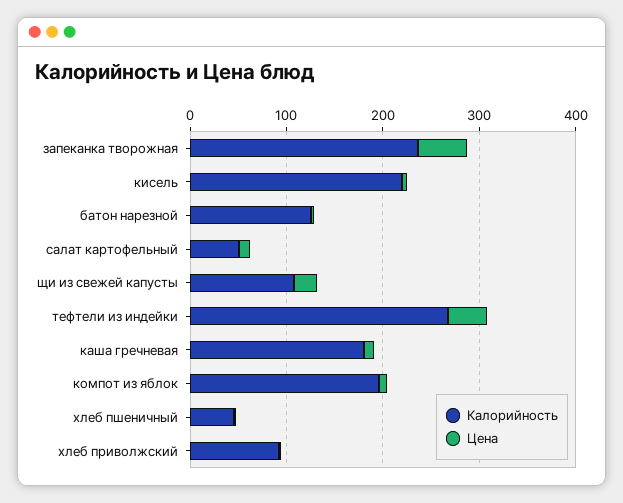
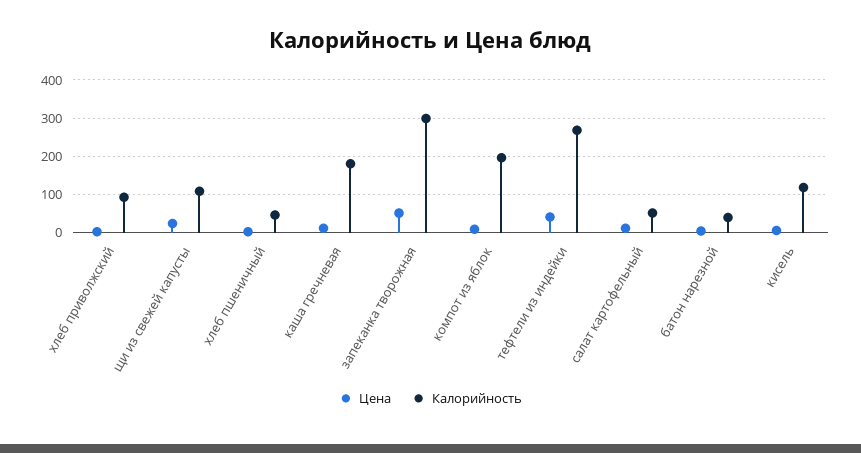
  {
    "Калорийность": {
-     "запеканка творожная": 240,
+     "запеканка творожная": 300,
-     "кисель": 220,
+     "кисель": 120,
-     "батон нарезной": 120,
+     "батон нарезной": 40,
      "салат картофельный": 60,
      "щи из свежей капусты": 100,
      "тефтели из индейки": 260,
      "каша гречневая": 180,
      "компот из яблок": 200,
      "хлеб пшеничный": 40,
      "хлеб приволжский": 100
    },
    "Цена": {
      "запеканка творожная": 60,
      "кисель": 0,
      "батон нарезной": 0,
      "салат картофельный": 20,
      "щи из свежей капусты": 20,
      "тефтели из индейки": 40,
      "каша гречневая": 20,
      "компот из яблок": 0,
      "хлеб пшеничный": 0,
      "хлеб приволжский": 0
    }
  }

